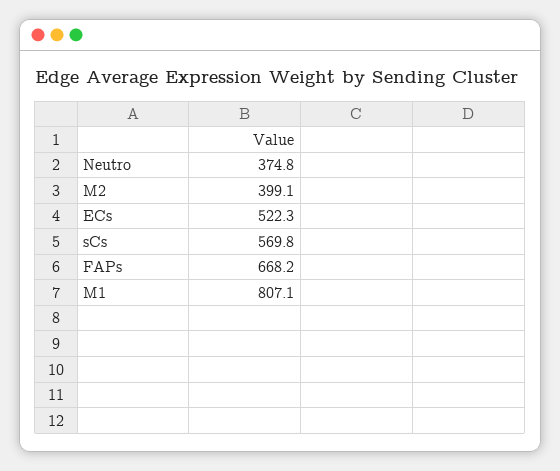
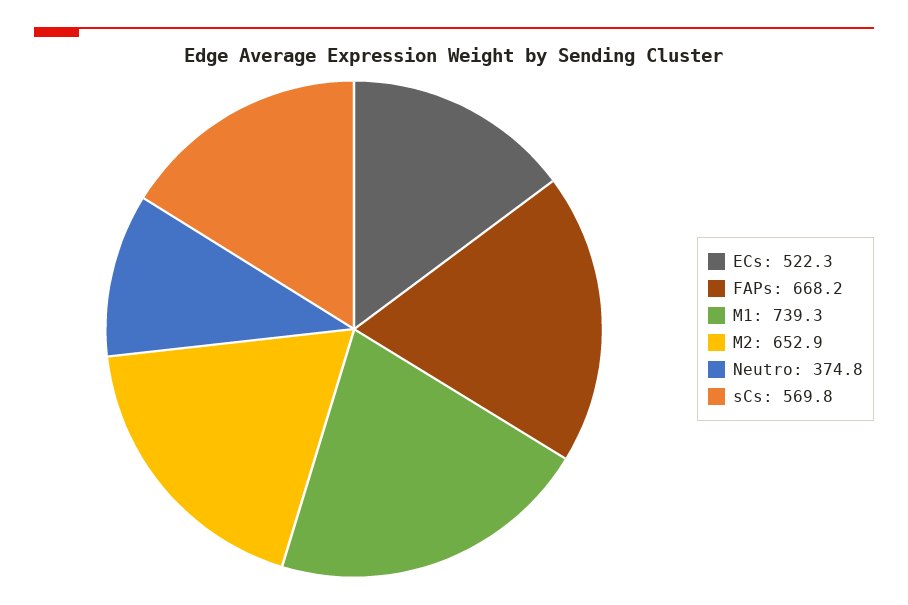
  {
    "Neutro": 374.8,
-   "M2": 399.1,
+   "M2": 652.9,
    "ECs": 522.3,
    "sCs": 569.8,
    "FAPs": 668.2,
-   "M1": 807.1
+   "M1": 739.3
  }

